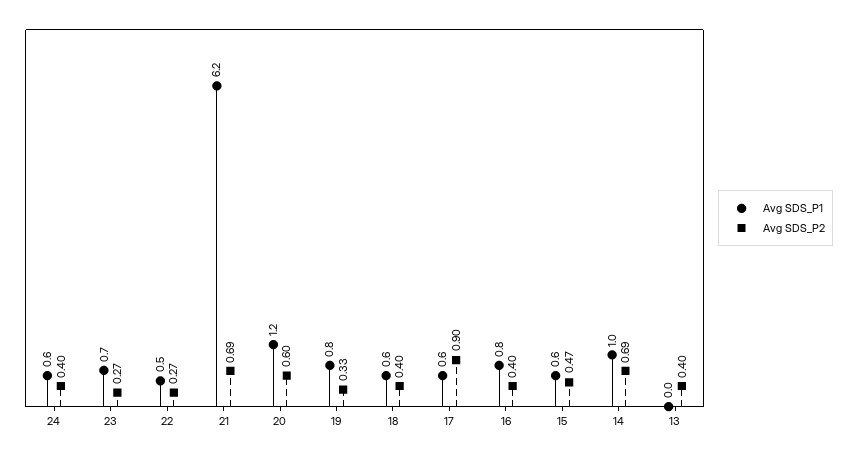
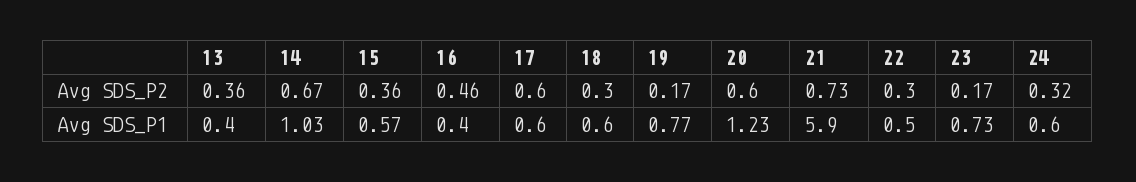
  {
    "Avg SDS_P1": {
      "24": 0.6,
      "23": 0.73,
      "22": 0.5,
-     "21": 6.2,
+     "21": 5.9,
      "20": 1.23,
      "19": 0.77,
      "18": 0.6,
      "17": 0.6,
-     "16": 0.8,
+     "16": 0.4,
      "15": 0.57,
      "14": 1.03,
-     "13": 0
+     "13": 0.4
    },
    "Avg SDS_P2": {
-     "24": 0.4,
+     "24": 0.32,
-     "23": 0.27,
+     "23": 0.17,
-     "22": 0.27,
+     "22": 0.3,
-     "21": 0.69,
+     "21": 0.73,
      "20": 0.6,
-     "19": 0.33,
+     "19": 0.17,
-     "18": 0.4,
+     "18": 0.3,
-     "17": 0.9,
+     "17": 0.6,
-     "16": 0.4,
+     "16": 0.46,
-     "15": 0.47,
+     "15": 0.36,
-     "14": 0.69,
+     "14": 0.67,
-     "13": 0.4
+     "13": 0.36
    }
  }

